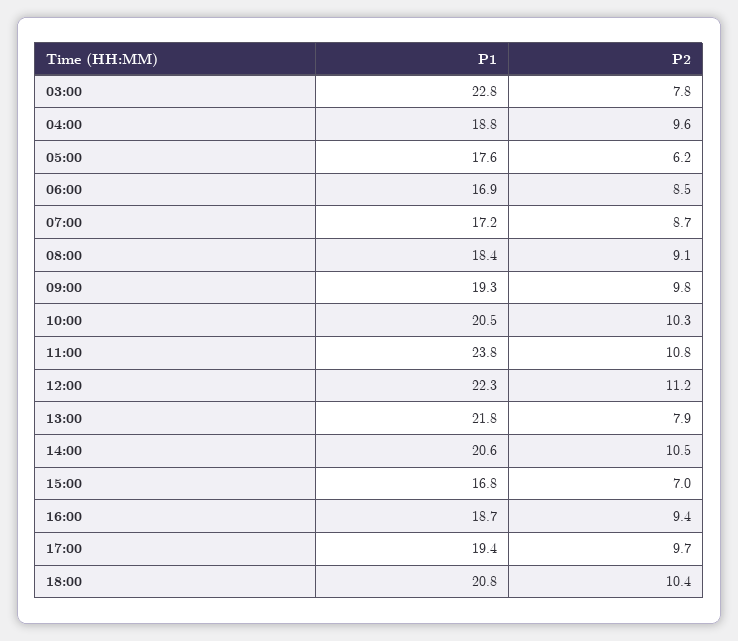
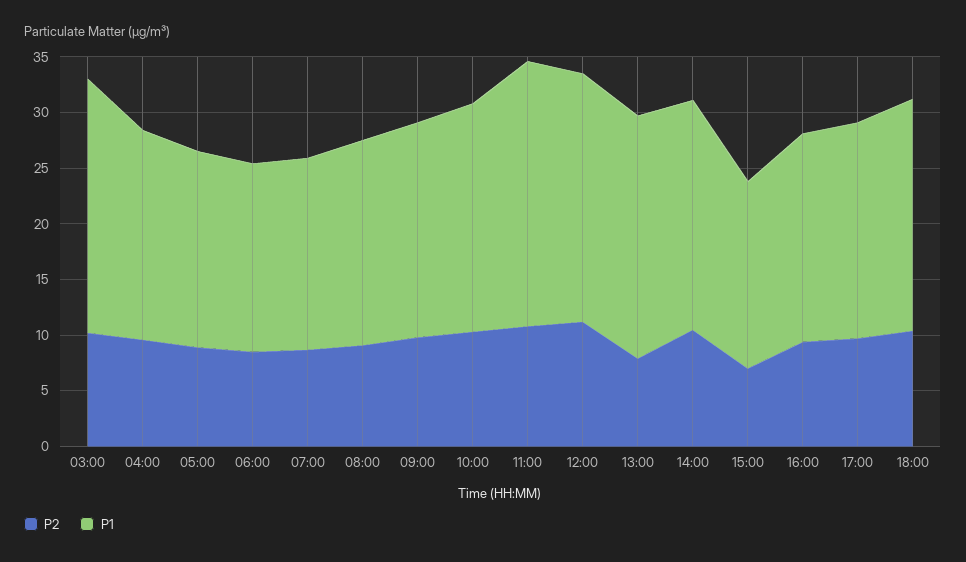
  {
    "P1": {
      "03:00": 22.8,
      "04:00": 18.8,
      "05:00": 17.6,
      "06:00": 16.9,
      "07:00": 17.2,
      "08:00": 18.4,
      "09:00": 19.3,
      "10:00": 20.5,
      "11:00": 23.8,
      "12:00": 22.3,
      "13:00": 21.8,
      "14:00": 20.6,
      "15:00": 16.8,
      "16:00": 18.7,
      "17:00": 19.4,
      "18:00": 20.8
    },
    "P2": {
-     "03:00": 7.8,
+     "03:00": 10,
      "04:00": 9.6,
-     "05:00": 6.2,
+     "05:00": 9,
      "06:00": 8.5,
      "07:00": 8.7,
      "08:00": 9.1,
      "09:00": 9.8,
      "10:00": 10.3,
      "11:00": 10.8,
      "12:00": 11.2,
      "13:00": 7.9,
      "14:00": 10.5,
      "15:00": 7,
      "16:00": 9.4,
      "17:00": 9.7,
      "18:00": 10.4
    }
  }

